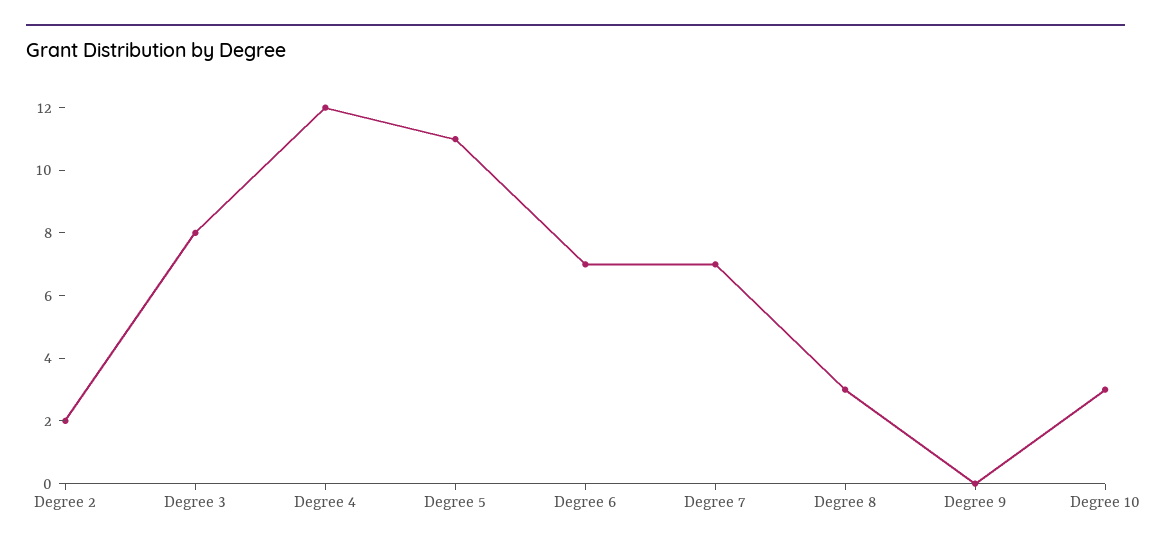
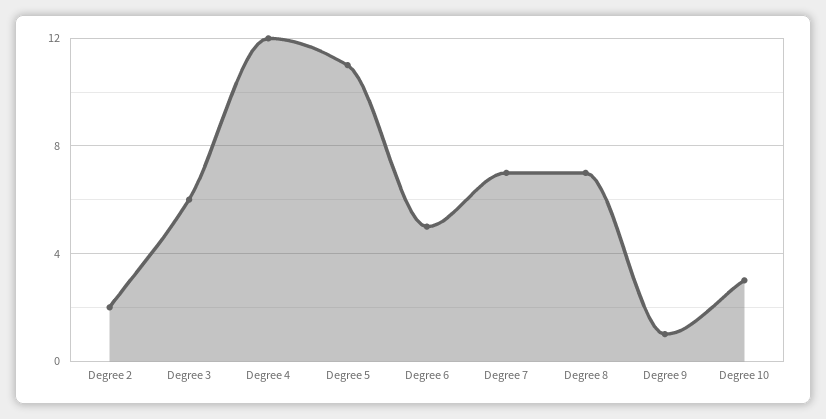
  {
    "Degree 2": 2,
-   "Degree 3": 8,
+   "Degree 3": 6,
    "Degree 4": 12,
    "Degree 5": 11,
-   "Degree 6": 7,
+   "Degree 6": 5,
    "Degree 7": 7,
-   "Degree 8": 3,
+   "Degree 8": 7,
-   "Degree 9": 0,
+   "Degree 9": 1,
    "Degree 10": 3
  }

